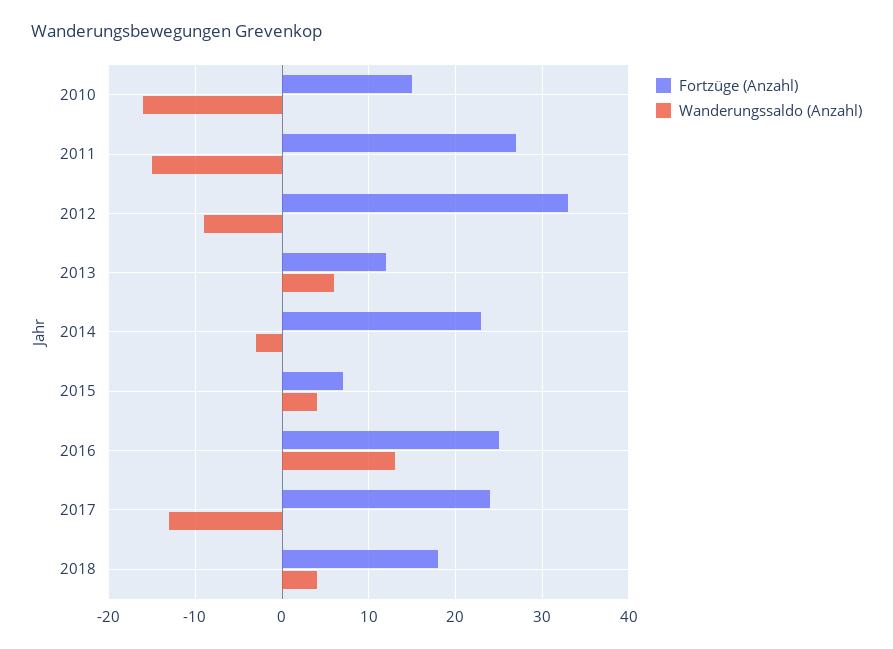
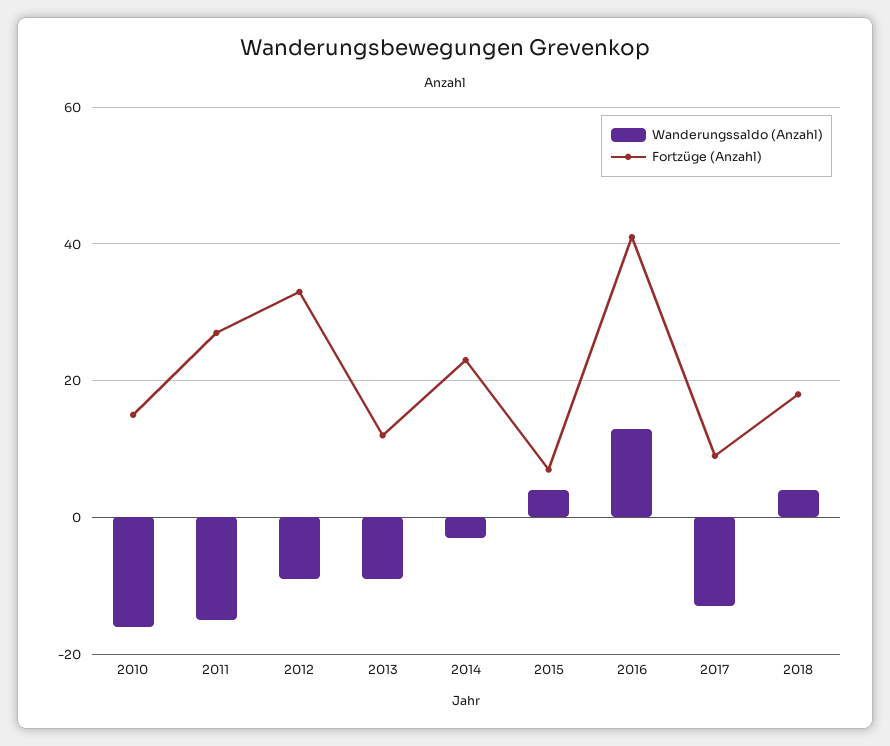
  {
    "Fortzüge (Anzahl)": {
      "2010": 15,
      "2011": 27,
      "2012": 33,
      "2013": 12,
      "2014": 23,
      "2015": 7,
-     "2016": 25,
+     "2016": 40,
-     "2017": 24,
+     "2017": 10,
      "2018": 18
    },
    "Wanderungssaldo (Anzahl)": {
      "2010": -16,
      "2011": -15,
      "2012": -9,
-     "2013": 6,
+     "2013": -10,
      "2014": -3,
      "2015": 4,
      "2016": 13,
      "2017": -13,
      "2018": 4
    }
  }

